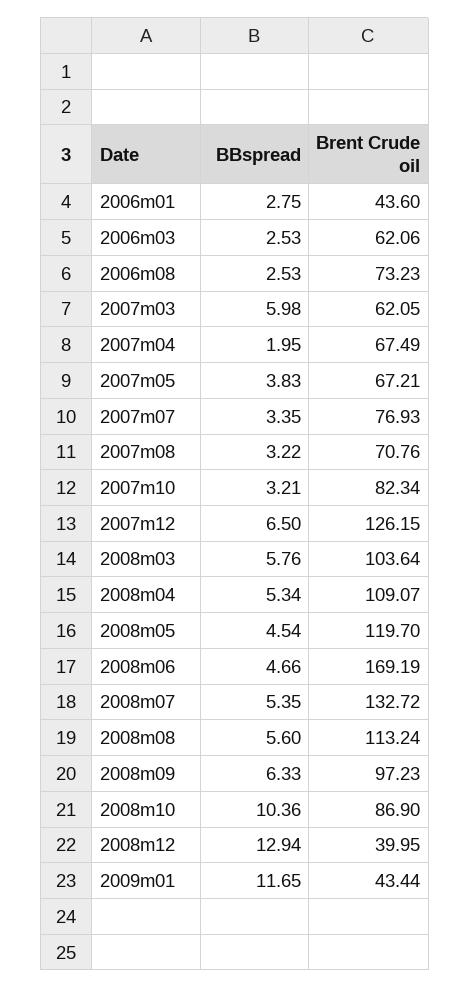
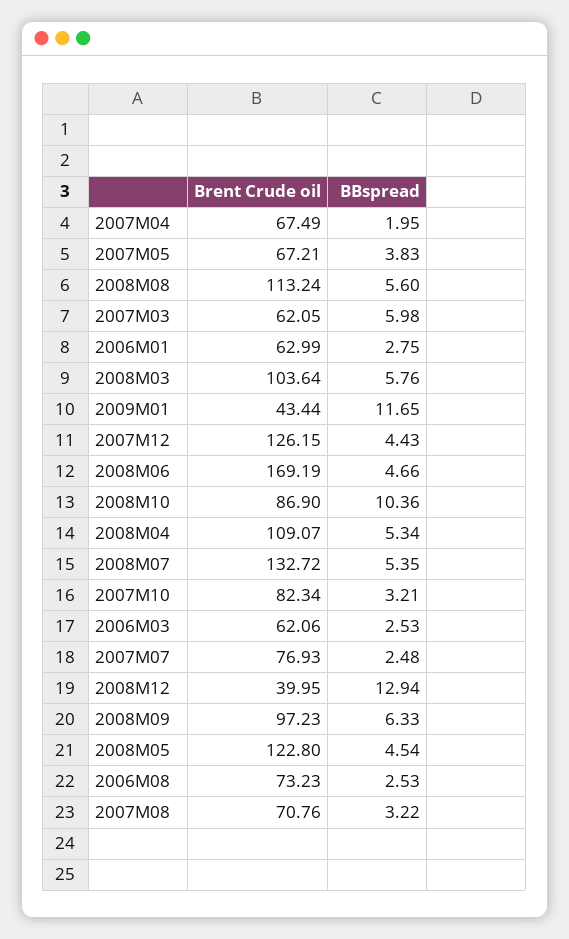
  {
    "BBspread": {
      "2006m01": 2.75,
      "2006m03": 2.53,
      "2006m08": 2.53,
      "2007m03": 5.98,
      "2007m04": 1.95,
      "2007m05": 3.83,
-     "2007m07": 3.35,
+     "2007m07": 2.48,
      "2007m08": 3.22,
      "2007m10": 3.21,
-     "2007m12": 6.5,
+     "2007m12": 4.43,
      "2008m03": 5.76,
      "2008m04": 5.34,
      "2008m05": 4.54,
      "2008m06": 4.66,
      "2008m07": 5.35,
      "2008m08": 5.6,
      "2008m09": 6.33,
      "2008m10": 10.36,
      "2008m12": 12.94,
      "2009m01": 11.65
    },
    "Brent Crude oil": {
-     "2006m01": 43.6,
+     "2006m01": 62.99,
      "2006m03": 62.06,
      "2006m08": 73.23,
      "2007m03": 62.05,
      "2007m04": 67.49,
      "2007m05": 67.21,
      "2007m07": 76.93,
      "2007m08": 70.76,
      "2007m10": 82.34,
      "2007m12": 126.15,
      "2008m03": 103.64,
      "2008m04": 109.07,
-     "2008m05": 119.7,
+     "2008m05": 122.8,
      "2008m06": 169.19,
      "2008m07": 132.72,
      "2008m08": 113.24,
      "2008m09": 97.23,
      "2008m10": 86.9,
      "2008m12": 39.95,
      "2009m01": 43.44
    }
  }

